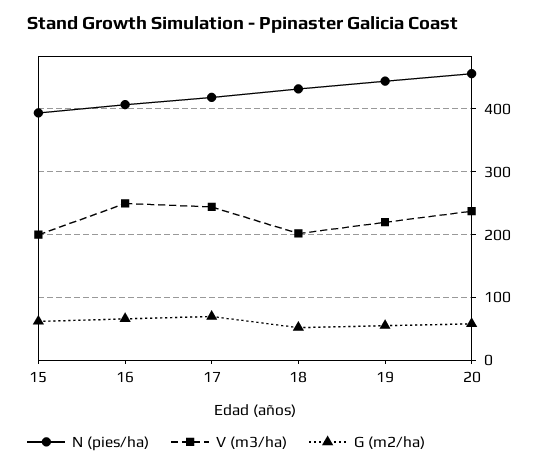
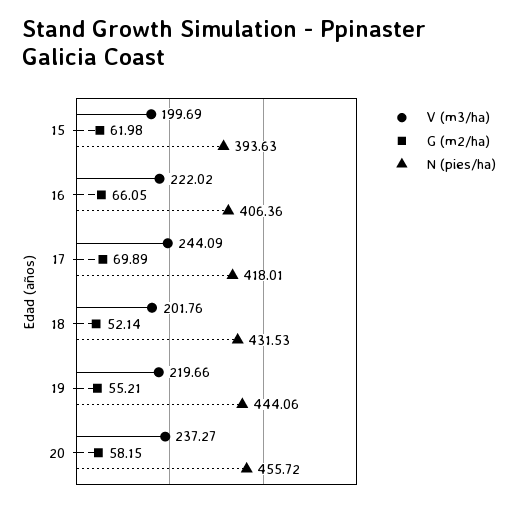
  {
    "N (pies/ha)": {
      "15": 393.63,
      "16": 406.36,
      "17": 418.01,
      "18": 431.53,
      "19": 444.06,
      "20": 455.72
    },
    "V (m3/ha)": {
      "15": 199.69,
-     "16": 250,
+     "16": 222.02,
      "17": 244.09,
      "18": 201.76,
      "19": 219.66,
      "20": 237.27
    },
    "G (m2/ha)": {
      "15": 61.98,
      "16": 66.05,
      "17": 69.89,
      "18": 52.14,
      "19": 55.21,
      "20": 58.15
    }
  }

